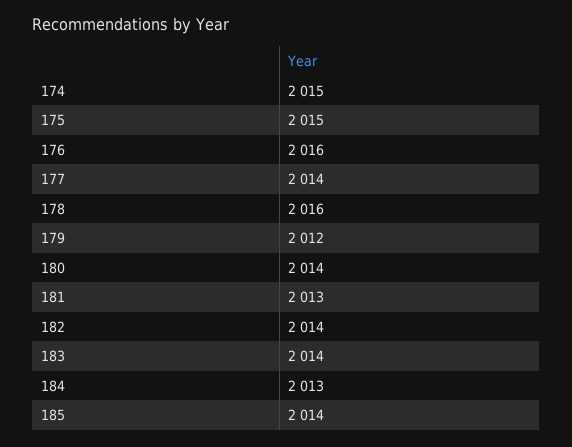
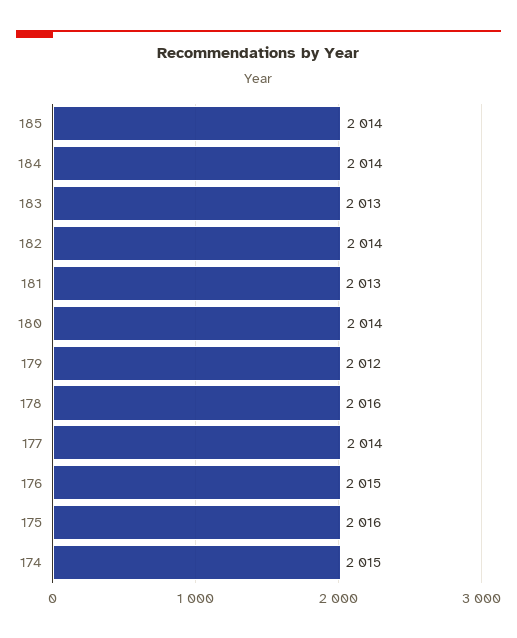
  {
    "174": 2015,
-   "175": 2015,
+   "175": 2016,
-   "176": 2016,
+   "176": 2015,
    "177": 2014,
    "178": 2016,
    "179": 2012,
    "180": 2014,
    "181": 2013,
    "182": 2014,
-   "183": 2014,
+   "183": 2013,
-   "184": 2013,
+   "184": 2014,
    "185": 2014
  }

